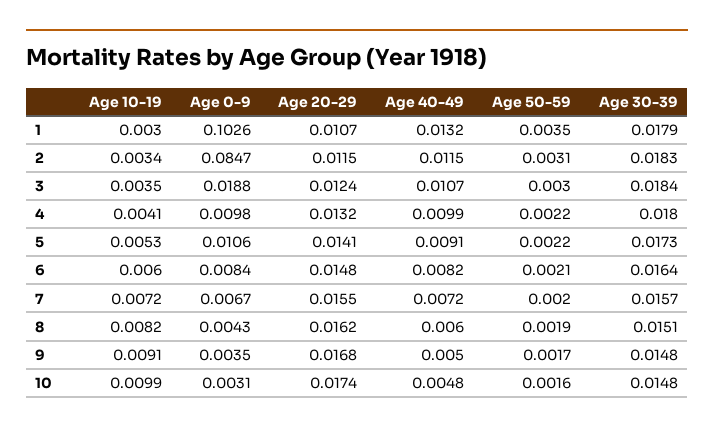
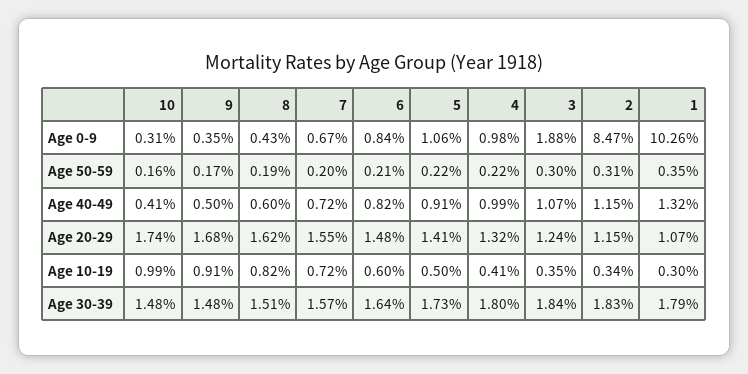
  {
    "Age 10-19": {
      "1": 0.003,
      "2": 0.0034,
      "3": 0.0035,
      "4": 0.0041,
-     "5": 0.0053,
+     "5": 0.005,
      "6": 0.006,
      "7": 0.0072,
      "8": 0.0082,
      "9": 0.0091,
      "10": 0.0099
    },
    "Age 0-9": {
      "1": 0.1026,
      "2": 0.0847,
      "3": 0.0188,
      "4": 0.0098,
      "5": 0.0106,
      "6": 0.0084,
      "7": 0.0067,
      "8": 0.0043,
      "9": 0.0035,
      "10": 0.0031
    },
    "Age 20-29": {
      "1": 0.0107,
      "2": 0.0115,
      "3": 0.0124,
      "4": 0.0132,
      "5": 0.0141,
      "6": 0.0148,
      "7": 0.0155,
      "8": 0.0162,
      "9": 0.0168,
      "10": 0.0174
    },
    "Age 40-49": {
      "1": 0.0132,
      "2": 0.0115,
      "3": 0.0107,
      "4": 0.0099,
      "5": 0.0091,
      "6": 0.0082,
      "7": 0.0072,
      "8": 0.006,
      "9": 0.005,
-     "10": 0.0048
+     "10": 0.0041
    },
    "Age 50-59": {
      "1": 0.0035,
      "2": 0.0031,
      "3": 0.003,
      "4": 0.0022,
      "5": 0.0022,
      "6": 0.0021,
      "7": 0.002,
      "8": 0.0019,
      "9": 0.0017,
      "10": 0.0016
    },
    "Age 30-39": {
      "1": 0.0179,
      "2": 0.0183,
      "3": 0.0184,
      "4": 0.018,
      "5": 0.0173,
      "6": 0.0164,
      "7": 0.0157,
      "8": 0.0151,
      "9": 0.0148,
      "10": 0.0148
    }
  }

